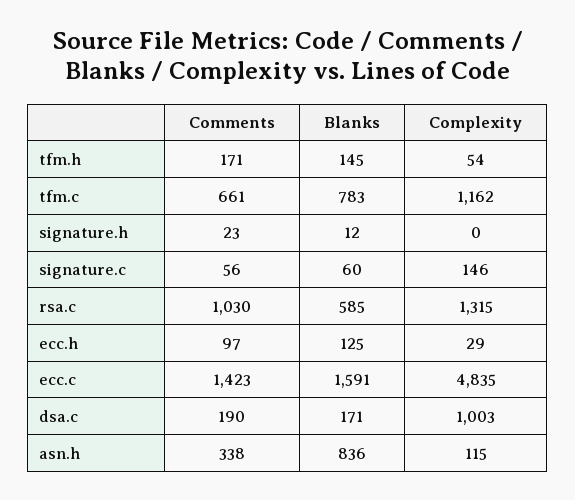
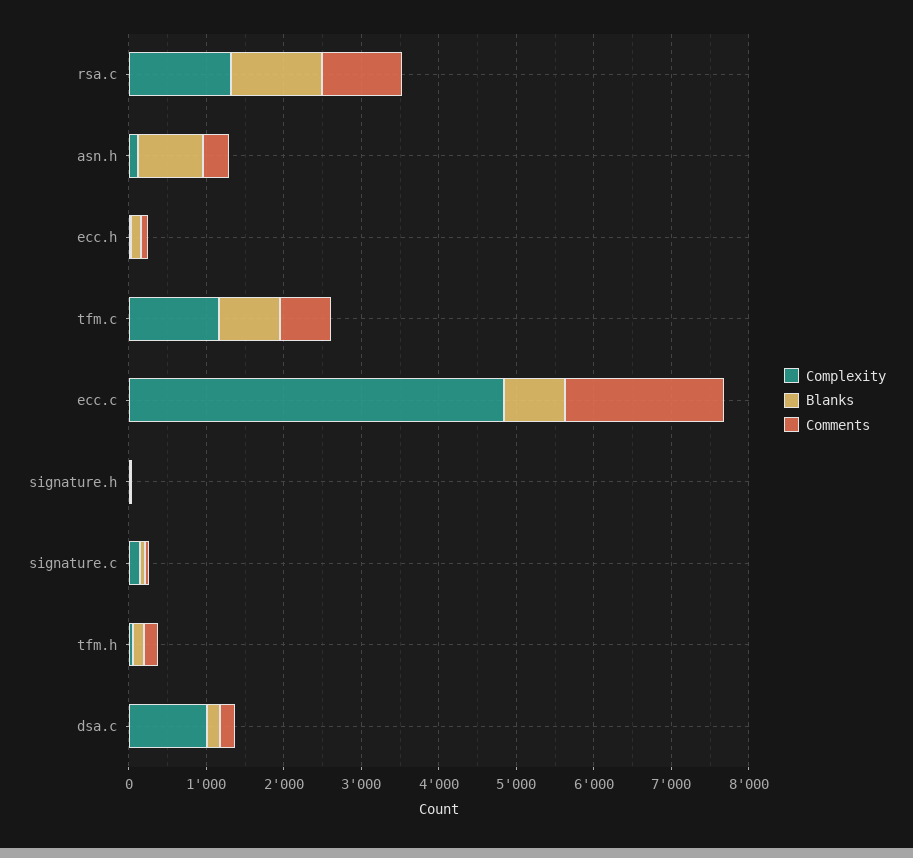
  {
    "Comments": {
      "tfm.h": 171,
      "tfm.c": 661,
      "signature.h": 23,
      "signature.c": 56,
      "rsa.c": 1030,
      "ecc.h": 97,
-     "ecc.c": 1423,
+     "ecc.c": 2000,
      "dsa.c": 190,
      "asn.h": 338
    },
    "Blanks": {
      "tfm.h": 145,
      "tfm.c": 783,
      "signature.h": 12,
      "signature.c": 60,
-     "rsa.c": 585,
+     "rsa.c": 1200,
      "ecc.h": 125,
-     "ecc.c": 1591,
+     "ecc.c": 800,
      "dsa.c": 171,
      "asn.h": 836
    },
    "Complexity": {
      "tfm.h": 54,
      "tfm.c": 1162,
      "signature.h": 0,
      "signature.c": 146,
      "rsa.c": 1315,
      "ecc.h": 29,
      "ecc.c": 4835,
      "dsa.c": 1003,
      "asn.h": 115
    }
  }

